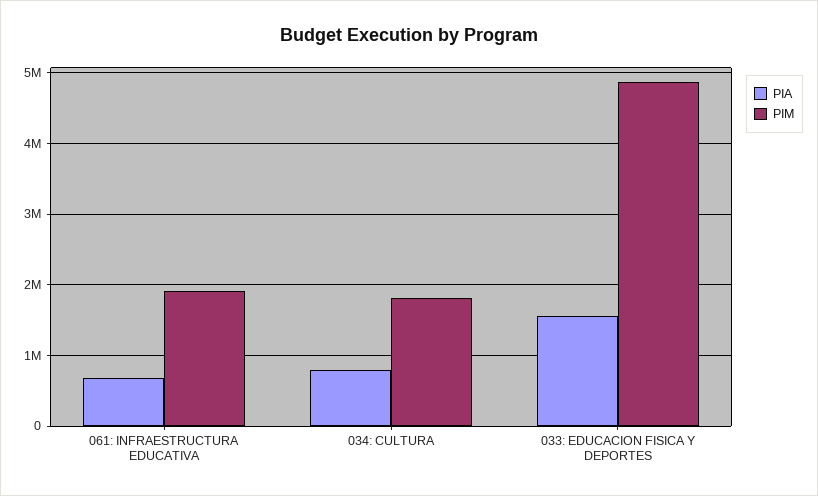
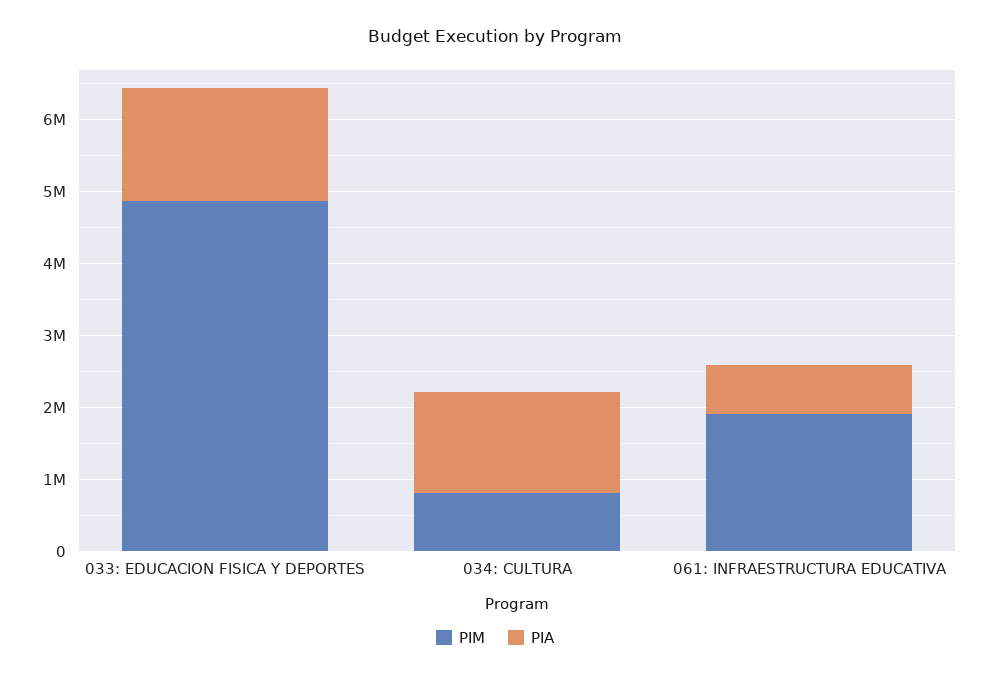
  {
    "PIA": {
      "061: INFRAESTRUCTURA EDUCATIVA": 700000,
-     "034: CULTURA": 800000,
+     "034: CULTURA": 1400000,
      "033: EDUCACION FISICA Y DEPORTES": 1600000
    },
    "PIM": {
      "061: INFRAESTRUCTURA EDUCATIVA": 1900000,
-     "034: CULTURA": 1800000,
+     "034: CULTURA": 800000,
      "033: EDUCACION FISICA Y DEPORTES": 4900000
    }
  }

